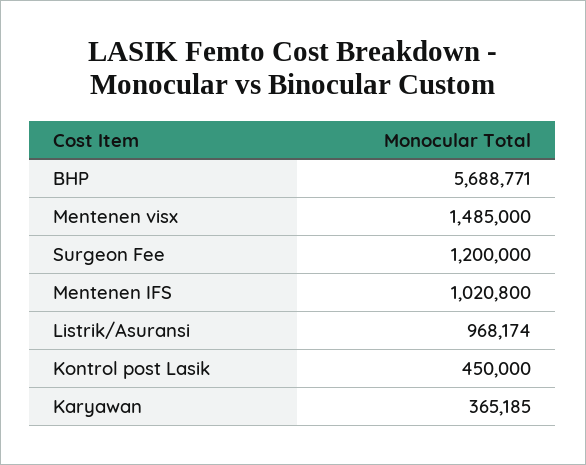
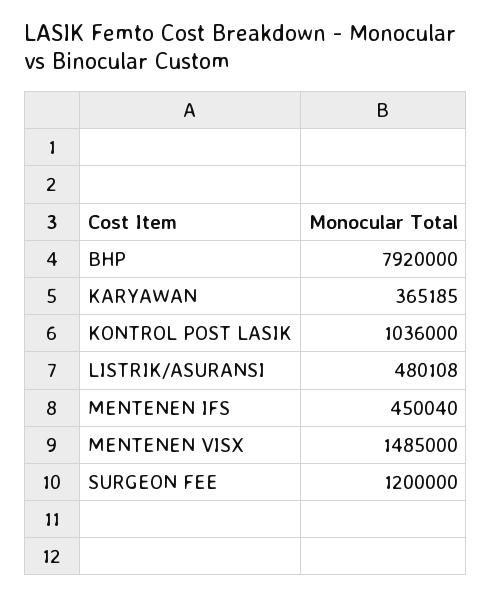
  {
-   "BHP": 5688771,
+   "BHP": 7920000,
    "Mentenen visx": 1485000,
    "Surgeon Fee": 1200000,
-   "Mentenen IFS": 1020800,
+   "Mentenen IFS": 450040,
-   "Listrik/Asuransi": 968174,
+   "Listrik/Asuransi": 480108,
-   "Kontrol post Lasik": 450000,
+   "Kontrol post Lasik": 1036000,
    "Karyawan": 365185
  }

